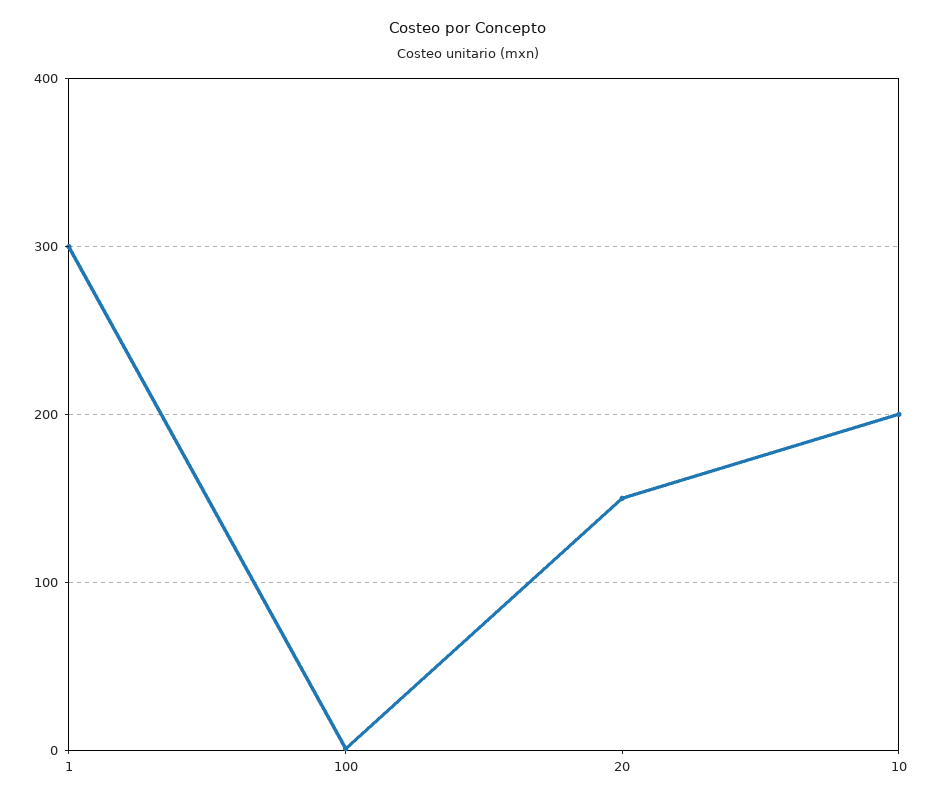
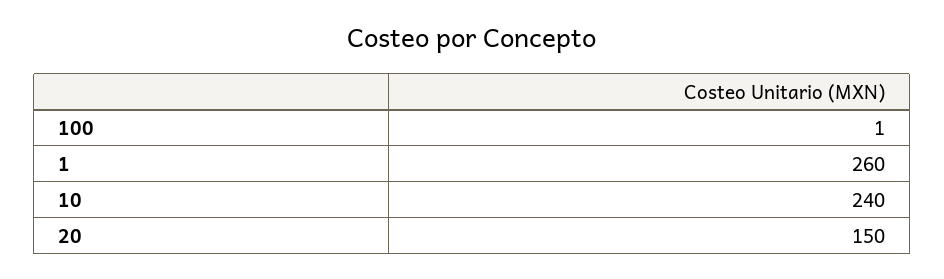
  {
-   "1": 300,
+   "1": 260,
    "100": 1,
    "20": 150,
-   "10": 200
+   "10": 240
  }

